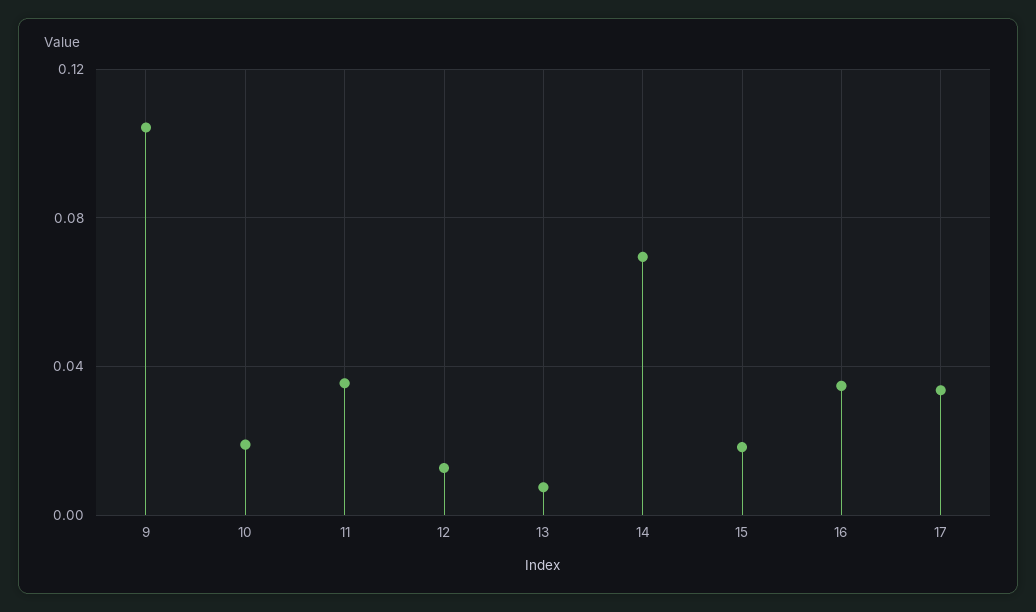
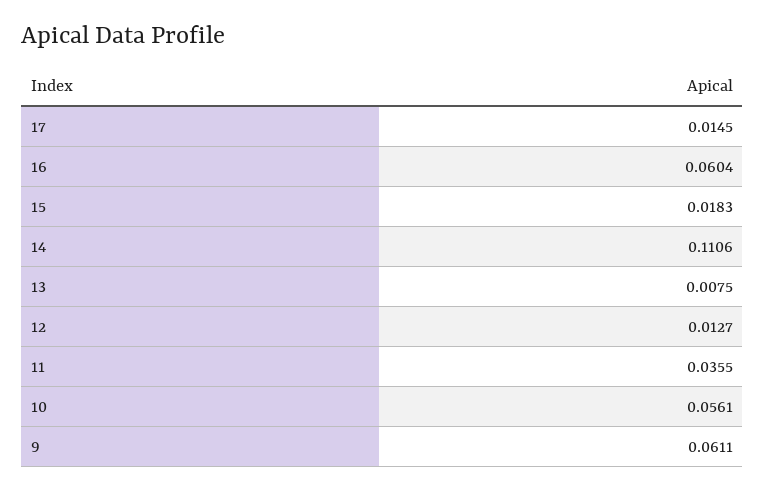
  {
-   "9": 0.105,
+   "9": 0.0611,
-   "10": 0.02,
+   "10": 0.0561,
    "11": 0.0355,
    "12": 0.0127,
    "13": 0.0075,
-   "14": 0.07,
+   "14": 0.1106,
    "15": 0.0183,
-   "16": 0.035,
+   "16": 0.0604,
-   "17": 0.035
+   "17": 0.0145
  }

